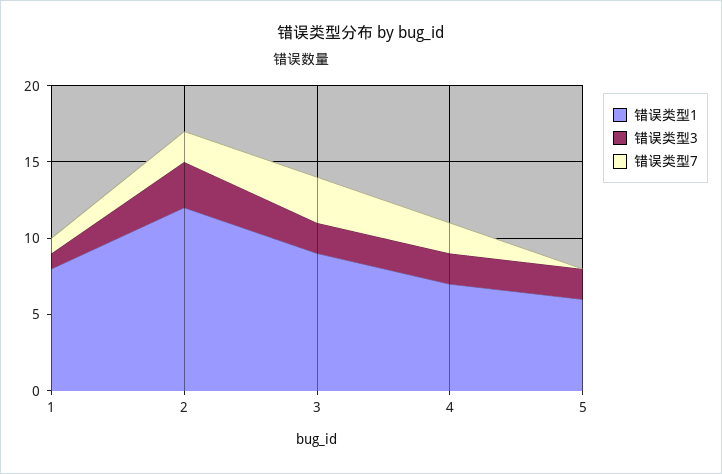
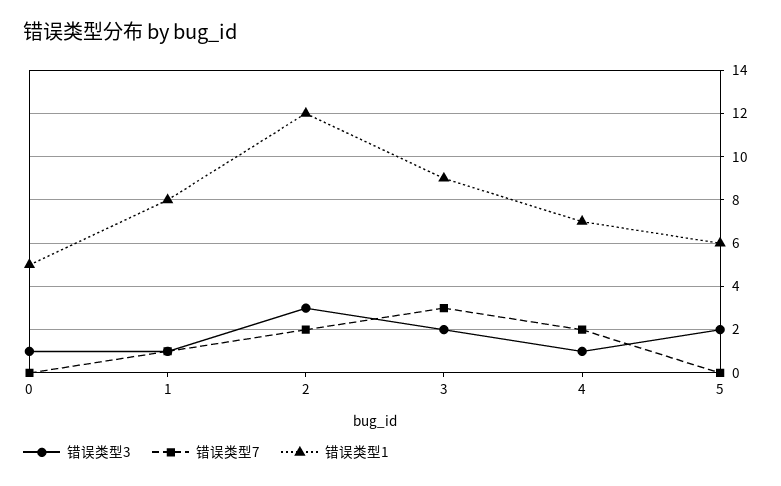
  {
    "错误类型1": {
      "1": 8,
      "2": 12,
      "3": 9,
      "4": 7,
-     "5": 6
+     "5": 6,
+     "0": 5
    },
    "错误类型3": {
      "1": 1,
      "2": 3,
      "3": 2,
-     "4": 2,
+     "4": 1,
-     "5": 2
+     "5": 2,
+     "0": 1
    },
    "错误类型7": {
      "1": 1,
      "2": 2,
      "3": 3,
      "4": 2,
-     "5": 0
+     "5": 0,
+     "0": 0
    }
  }

